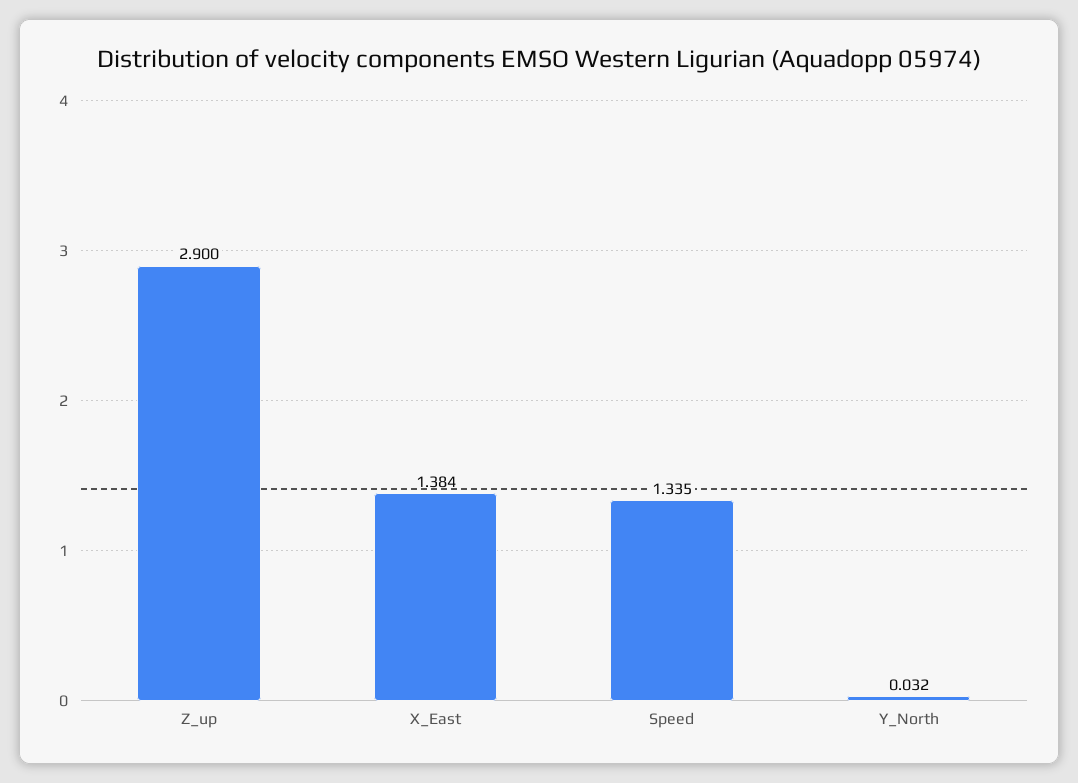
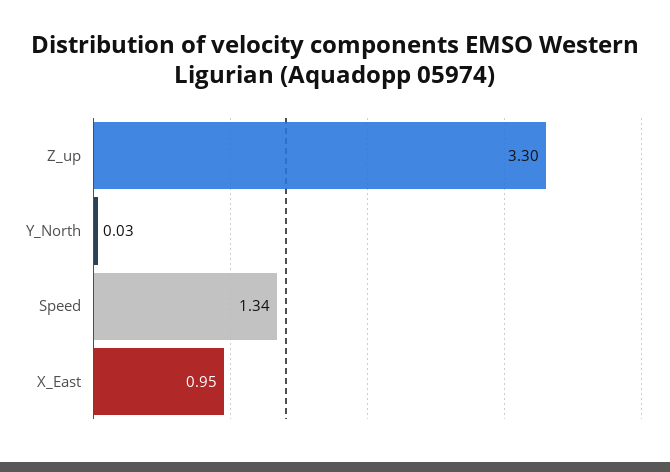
  {
-   "Z_up": 2.9,
+   "Z_up": 3.3,
-   "X_East": 1.384,
+   "X_East": 0.95,
    "Speed": 1.335,
    "Y_North": 0.032
  }

